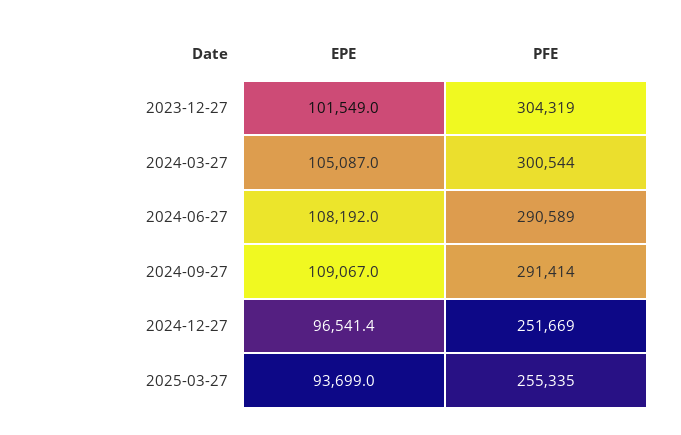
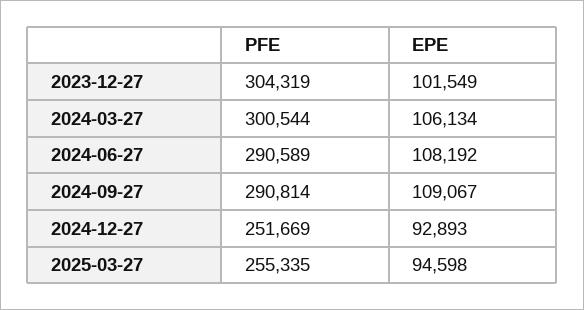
  {
    "EPE": {
      "2023-12-27": 101549,
-     "2024-03-27": 105087,
+     "2024-03-27": 106134,
      "2024-06-27": 108192,
      "2024-09-27": 109067,
-     "2024-12-27": 96541.4,
+     "2024-12-27": 92893,
-     "2025-03-27": 93699
+     "2025-03-27": 94598
    },
    "PFE": {
      "2023-12-27": 304319,
      "2024-03-27": 300544,
      "2024-06-27": 290589,
-     "2024-09-27": 291414,
+     "2024-09-27": 290814,
      "2024-12-27": 251669,
      "2025-03-27": 255335
    }
  }

